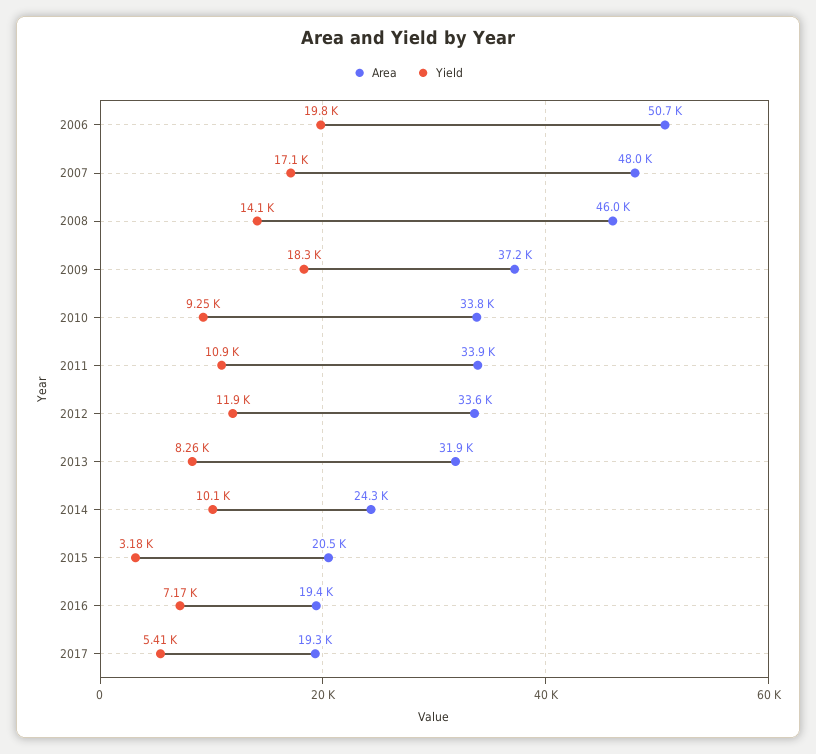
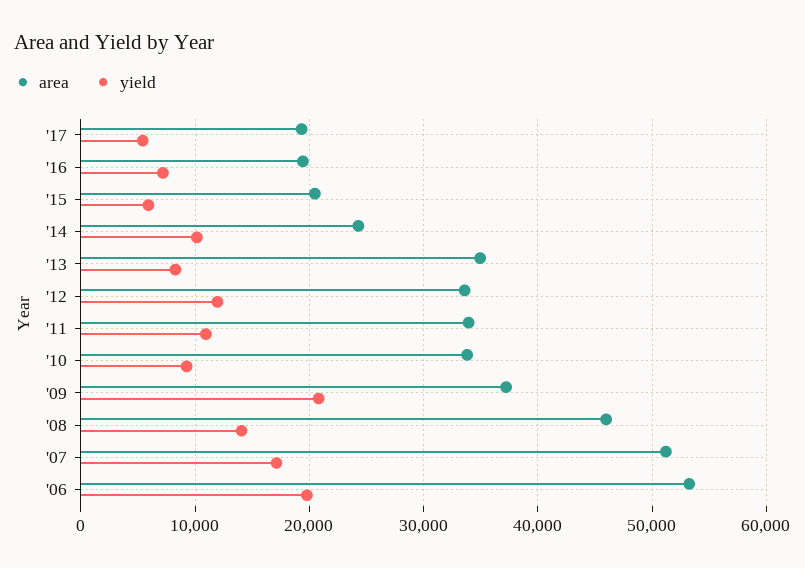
  {
    "Area": {
-     "2006": 50700,
+     "2006": 53000,
-     "2007": 48000,
+     "2007": 51000,
      "2008": 46000,
      "2009": 37200,
      "2010": 33800,
      "2011": 33900,
      "2012": 33600,
-     "2013": 31900,
+     "2013": 35000,
      "2014": 24300,
      "2015": 20500,
      "2016": 19400,
      "2017": 19300
    },
    "Yield": {
      "2006": 19800,
      "2007": 17100,
      "2008": 14100,
-     "2009": 18300,
+     "2009": 21000,
      "2010": 9250,
      "2011": 10900,
      "2012": 11900,
      "2013": 8260,
      "2014": 10100,
-     "2015": 3180,
+     "2015": 6000,
      "2016": 7170,
      "2017": 5410
    }
  }

